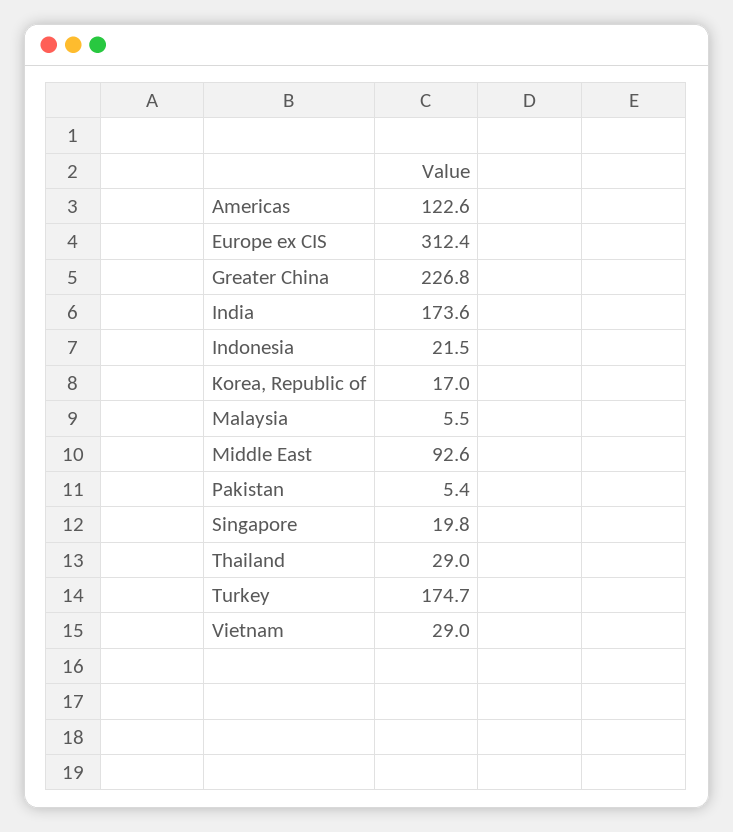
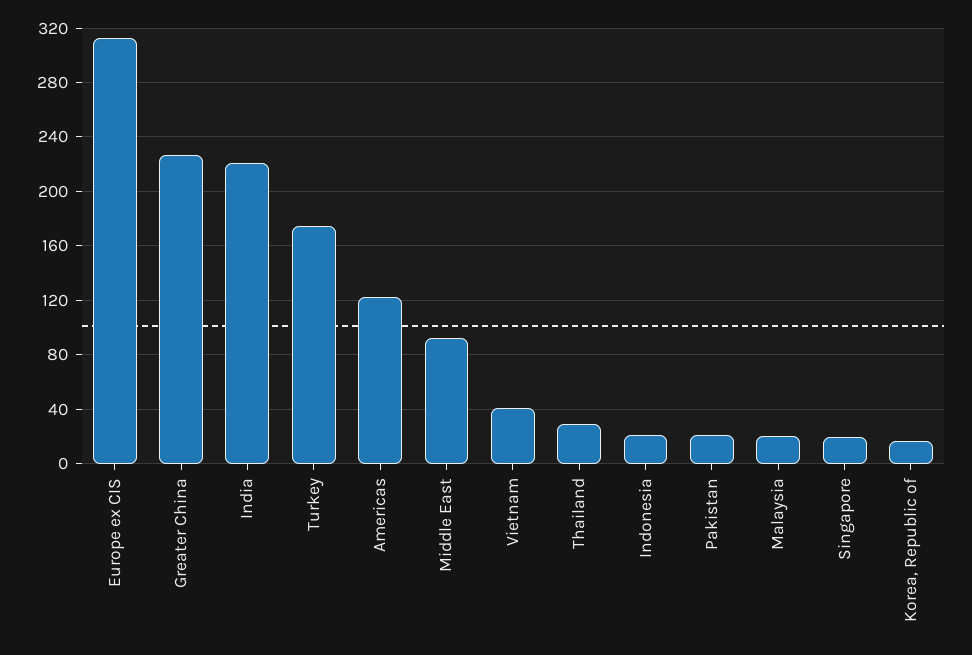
  {
    "Americas": 122.6,
    "Europe ex CIS": 312.4,
    "Greater China": 226.8,
-   "India": 173.6,
+   "India": 220,
    "Indonesia": 21.5,
    "Korea, Republic of": 17,
-   "Malaysia": 5.5,
+   "Malaysia": 20,
    "Middle East": 92.6,
-   "Pakistan": 5.4,
+   "Pakistan": 20,
    "Singapore": 19.8,
    "Thailand": 29,
    "Turkey": 174.7,
-   "Vietnam": 29
+   "Vietnam": 40
  }

